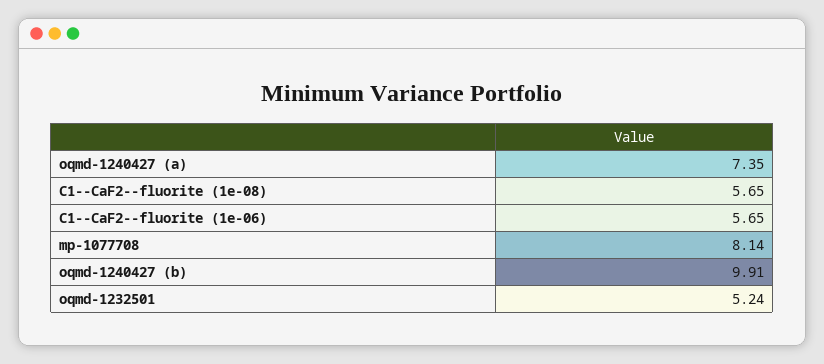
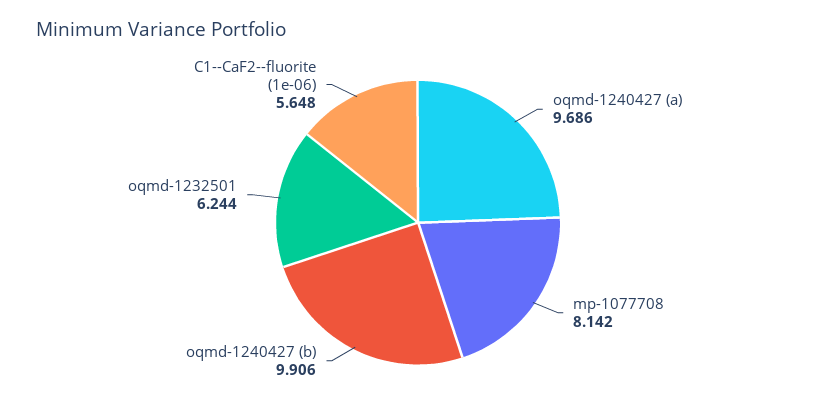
  {
-   "oqmd-1240427 (a)": 7.35,
+   "oqmd-1240427 (a)": 9.686,
-   "C1--CaF2--fluorite (1e-08)": 5.65,
    "C1--CaF2--fluorite (1e-06)": 5.648,
    "mp-1077708": 8.142,
    "oqmd-1240427 (b)": 9.906,
-   "oqmd-1232501": 5.24
+   "oqmd-1232501": 6.244
  }

